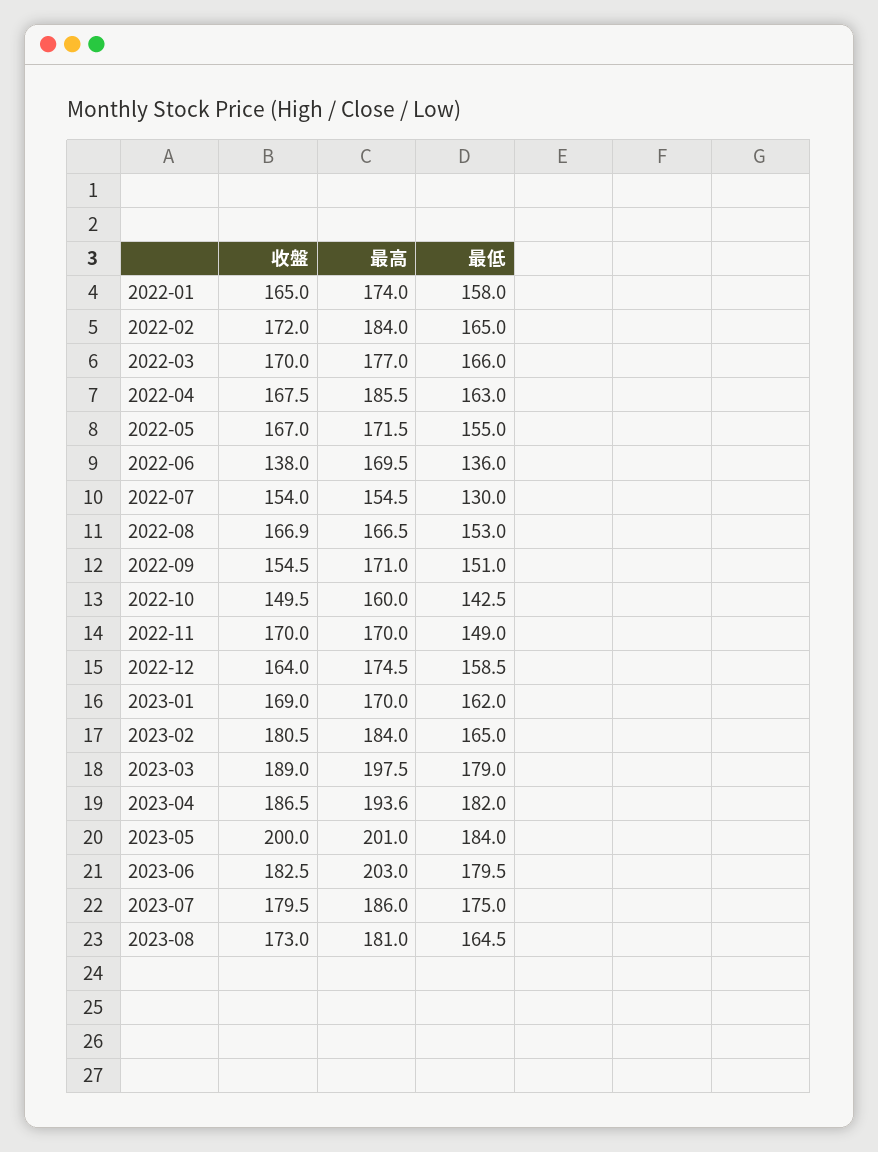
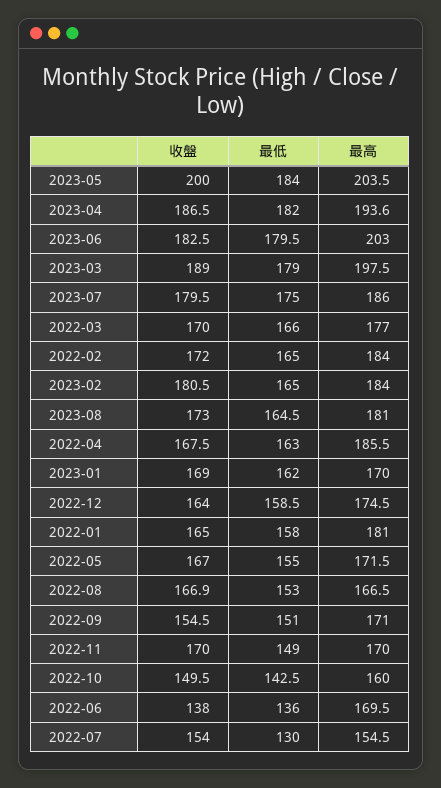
  {
    "收盤": {
      "2022-01": 165,
      "2022-02": 172,
      "2022-03": 170,
      "2022-04": 167.5,
      "2022-05": 167,
      "2022-06": 138,
      "2022-07": 154,
      "2022-08": 166.9,
      "2022-09": 154.5,
      "2022-10": 149.5,
      "2022-11": 170,
      "2022-12": 164,
      "2023-01": 169,
      "2023-02": 180.5,
      "2023-03": 189,
      "2023-04": 186.5,
      "2023-05": 200,
      "2023-06": 182.5,
      "2023-07": 179.5,
      "2023-08": 173
    },
    "最高": {
-     "2022-01": 174,
+     "2022-01": 181,
      "2022-02": 184,
      "2022-03": 177,
      "2022-04": 185.5,
      "2022-05": 171.5,
      "2022-06": 169.5,
      "2022-07": 154.5,
      "2022-08": 166.5,
      "2022-09": 171,
      "2022-10": 160,
      "2022-11": 170,
      "2022-12": 174.5,
      "2023-01": 170,
      "2023-02": 184,
      "2023-03": 197.5,
      "2023-04": 193.6,
-     "2023-05": 201,
+     "2023-05": 203.5,
      "2023-06": 203,
      "2023-07": 186,
      "2023-08": 181
    },
    "最低": {
      "2022-01": 158,
      "2022-02": 165,
      "2022-03": 166,
      "2022-04": 163,
      "2022-05": 155,
      "2022-06": 136,
      "2022-07": 130,
      "2022-08": 153,
      "2022-09": 151,
      "2022-10": 142.5,
      "2022-11": 149,
      "2022-12": 158.5,
      "2023-01": 162,
      "2023-02": 165,
      "2023-03": 179,
      "2023-04": 182,
      "2023-05": 184,
      "2023-06": 179.5,
      "2023-07": 175,
      "2023-08": 164.5
    }
  }

